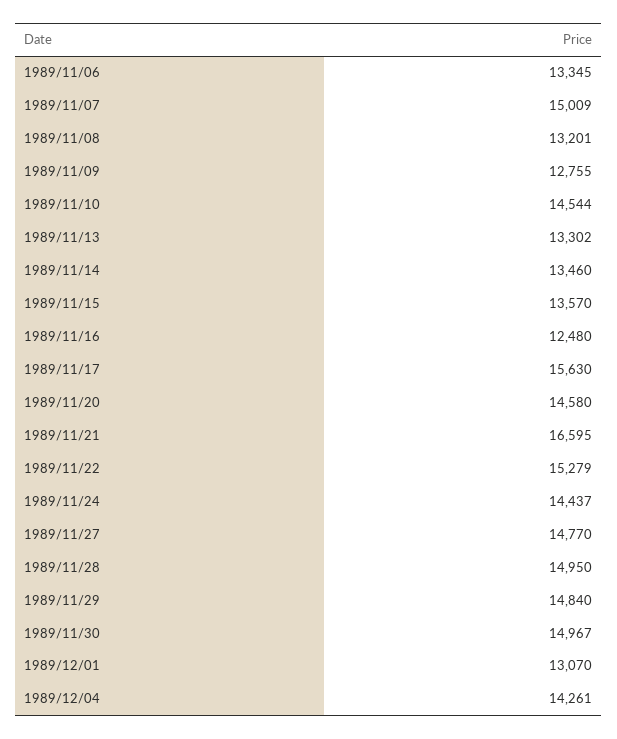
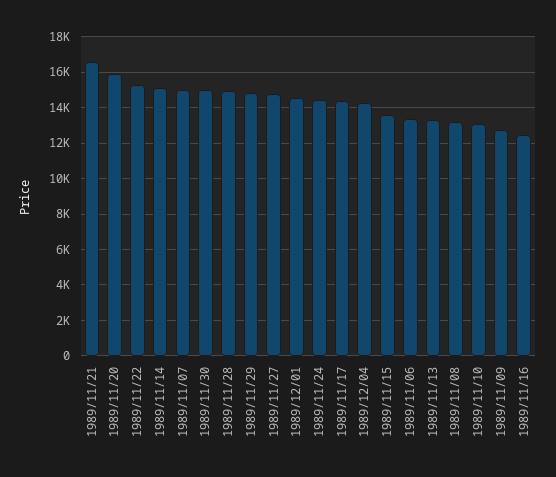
  {
    "1989/11/06": 13345,
    "1989/11/07": 15009,
    "1989/11/08": 13201,
    "1989/11/09": 12755,
-   "1989/11/10": 14544,
+   "1989/11/10": 13000,
    "1989/11/13": 13302,
-   "1989/11/14": 13460,
+   "1989/11/14": 15000,
    "1989/11/15": 13570,
    "1989/11/16": 12480,
-   "1989/11/17": 15630,
+   "1989/11/17": 14500,
-   "1989/11/20": 14580,
+   "1989/11/20": 16000,
    "1989/11/21": 16595,
    "1989/11/22": 15279,
    "1989/11/24": 14437,
    "1989/11/27": 14770,
    "1989/11/28": 14950,
    "1989/11/29": 14840,
    "1989/11/30": 14967,
-   "1989/12/01": 13070,
+   "1989/12/01": 14500,
    "1989/12/04": 14261
  }

